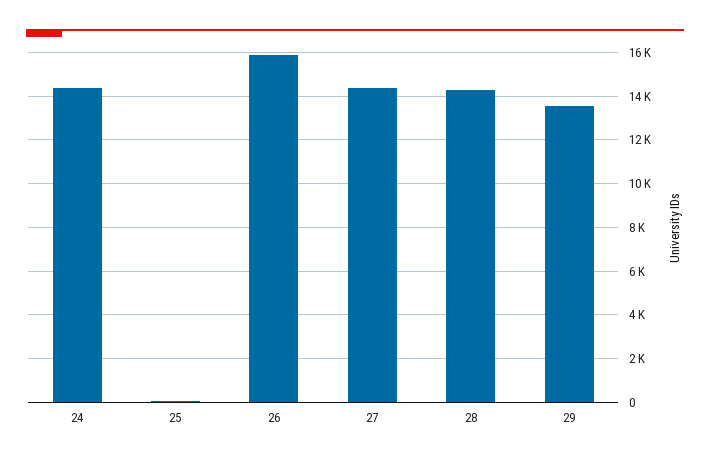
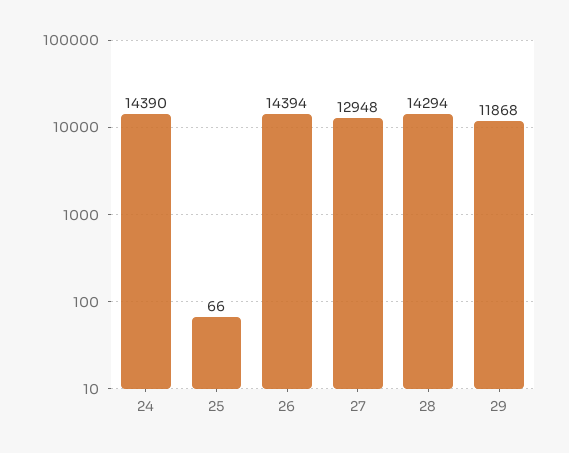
  {
    "24": 14390,
    "25": 66,
-   "26": 16000,
+   "26": 14394,
-   "27": 14500,
+   "27": 12948,
    "28": 14294,
-   "29": 13500
+   "29": 11868
  }

